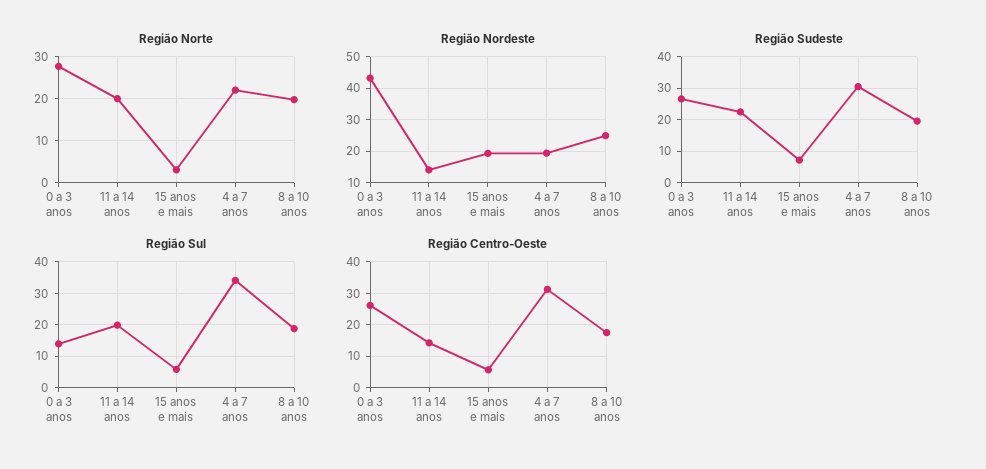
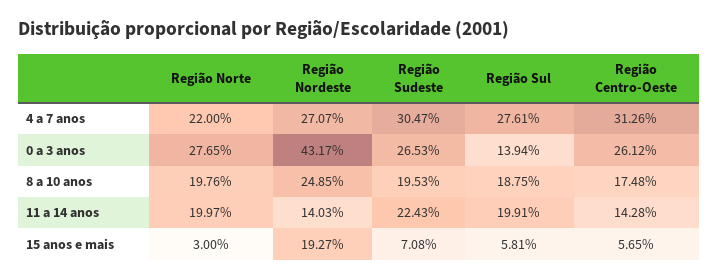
  {
    "Região Norte": {
      "0 a 3 anos": 27.65,
      "11 a 14 anos": 19.97,
      "15 anos e mais": 3,
      "4 a 7 anos": 22,
      "8 a 10 anos": 19.76
    },
    "Região Nordeste": {
      "0 a 3 anos": 43.17,
      "11 a 14 anos": 14.03,
      "15 anos e mais": 19.27,
-     "4 a 7 anos": 20,
+     "4 a 7 anos": 27.07,
      "8 a 10 anos": 24.85
    },
    "Região Sudeste": {
      "0 a 3 anos": 26.53,
      "11 a 14 anos": 22.43,
      "15 anos e mais": 7.08,
      "4 a 7 anos": 30.47,
      "8 a 10 anos": 19.53
    },
    "Região Sul": {
      "0 a 3 anos": 13.94,
      "11 a 14 anos": 19.91,
      "15 anos e mais": 5.81,
-     "4 a 7 anos": 34,
+     "4 a 7 anos": 27.61,
      "8 a 10 anos": 18.75
    },
    "Região Centro-Oeste": {
      "0 a 3 anos": 26.12,
      "11 a 14 anos": 14.28,
      "15 anos e mais": 5.65,
      "4 a 7 anos": 31.26,
      "8 a 10 anos": 17.48
    }
  }

